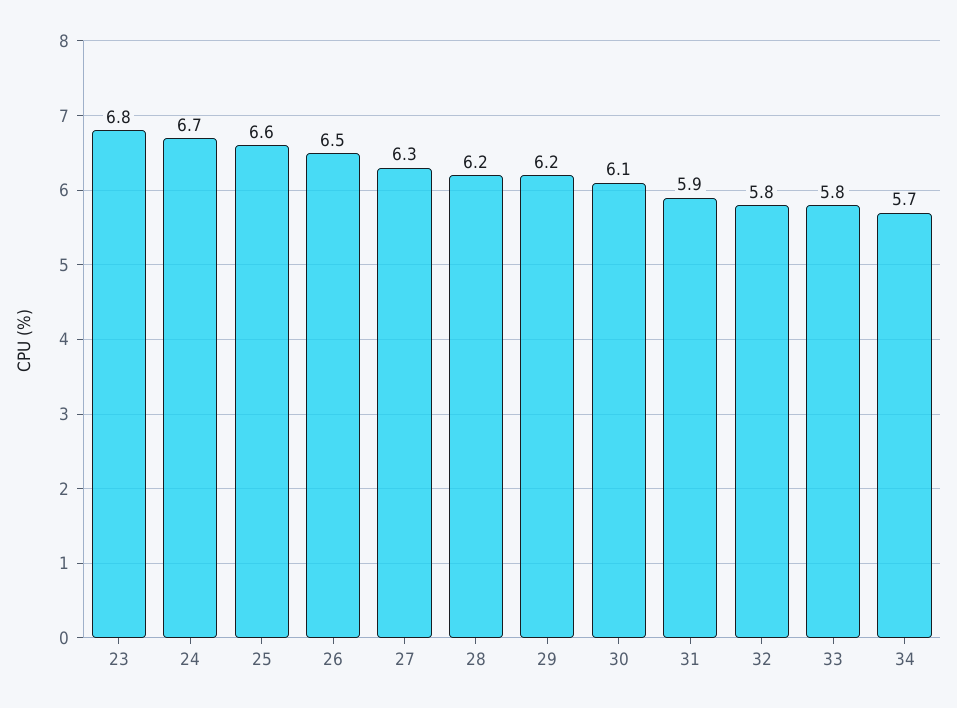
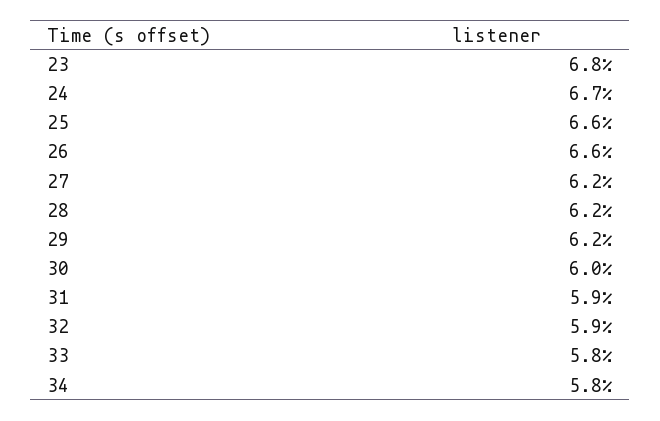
  {
    "23": 6.8,
    "24": 6.7,
    "25": 6.6,
-   "26": 6.5,
+   "26": 6.6,
-   "27": 6.3,
+   "27": 6.2,
    "28": 6.2,
    "29": 6.2,
-   "30": 6.1,
+   "30": 6,
    "31": 5.9,
-   "32": 5.8,
+   "32": 5.9,
    "33": 5.8,
-   "34": 5.7
+   "34": 5.8
  }

